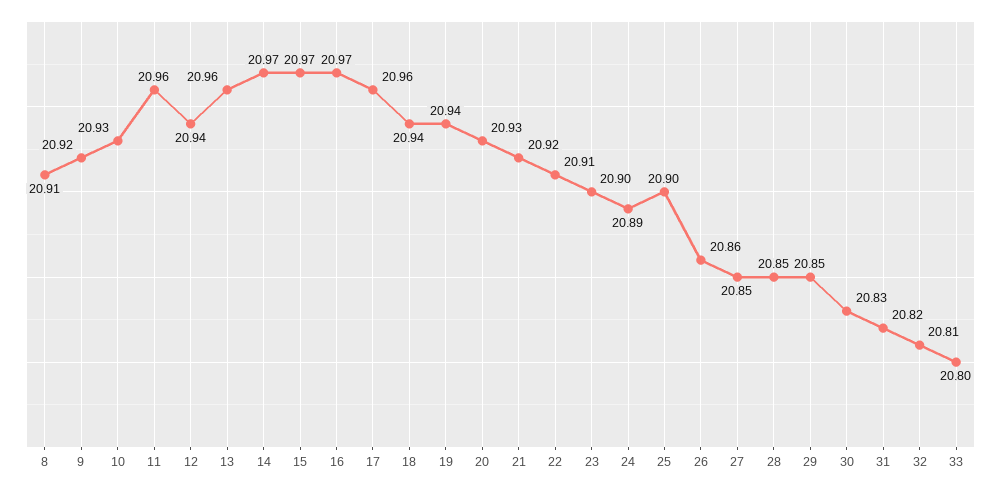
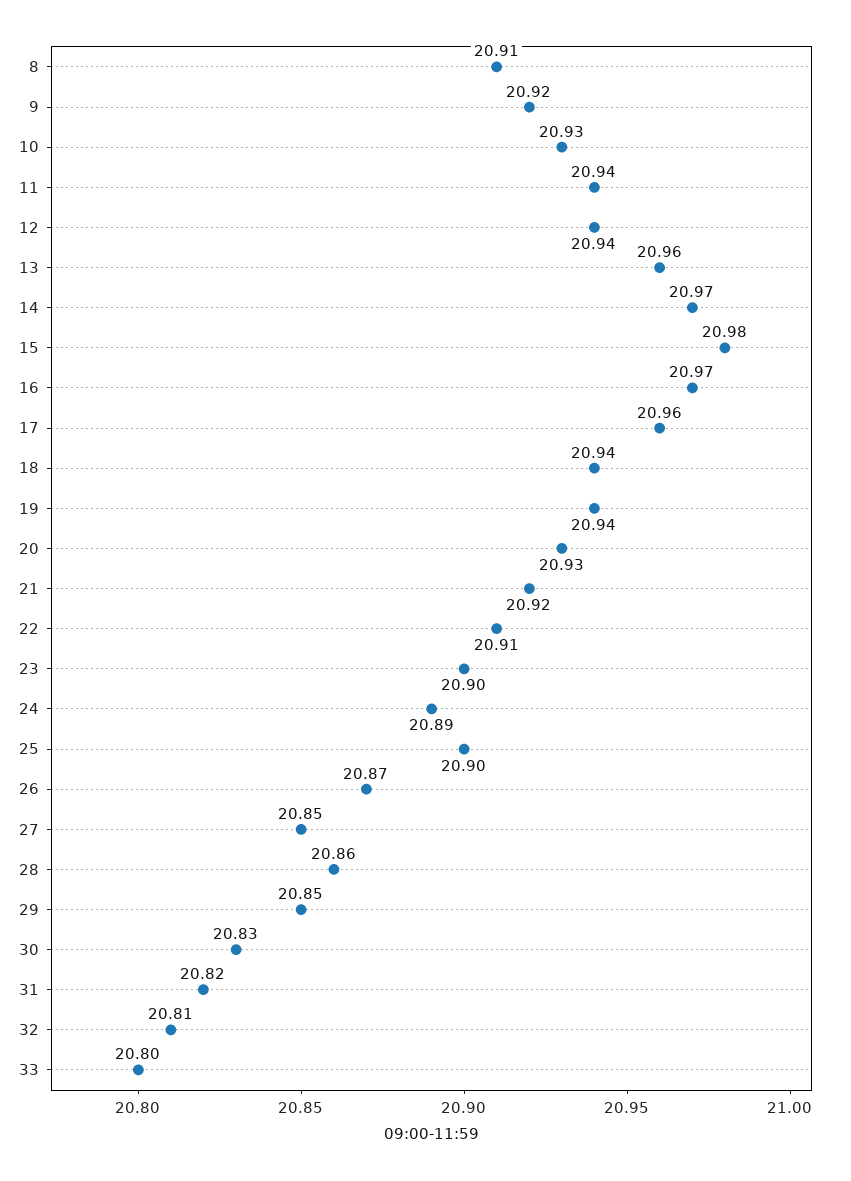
  {
    "8": 20.91,
    "9": 20.92,
    "10": 20.93,
-   "11": 20.96,
+   "11": 20.94,
    "12": 20.94,
    "13": 20.96,
    "14": 20.97,
-   "15": 20.97,
+   "15": 20.98,
    "16": 20.97,
    "17": 20.96,
    "18": 20.94,
    "19": 20.94,
    "20": 20.93,
    "21": 20.92,
    "22": 20.91,
    "23": 20.9,
    "24": 20.89,
    "25": 20.9,
-   "26": 20.86,
+   "26": 20.87,
    "27": 20.85,
-   "28": 20.85,
+   "28": 20.86,
    "29": 20.85,
    "30": 20.83,
    "31": 20.82,
    "32": 20.81,
    "33": 20.8
  }

